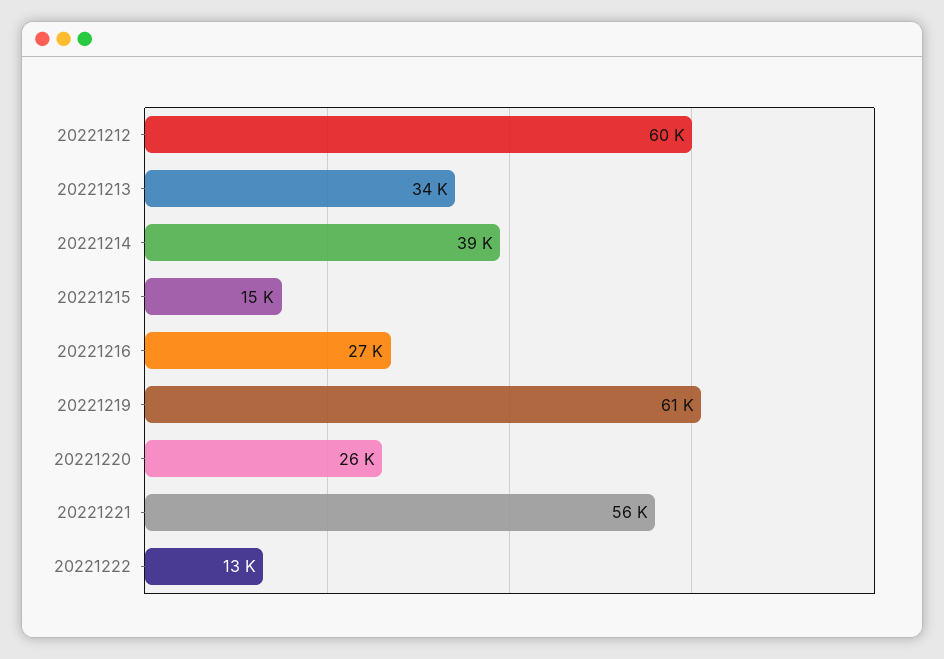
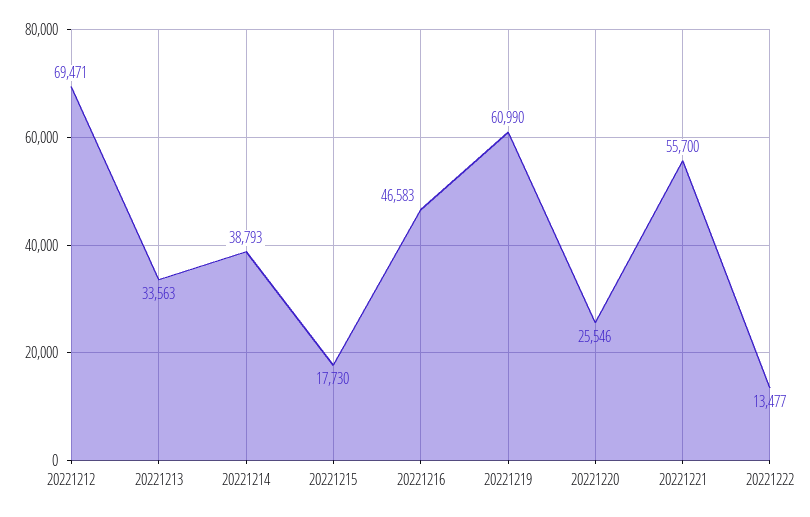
  {
-   "20221212": 60000,
+   "20221212": 69471,
    "20221213": 33563,
    "20221214": 38793,
-   "20221215": 15000,
+   "20221215": 17730,
-   "20221216": 27000,
+   "20221216": 46583,
    "20221219": 60990,
    "20221220": 25546,
    "20221221": 55700,
    "20221222": 13477
  }

